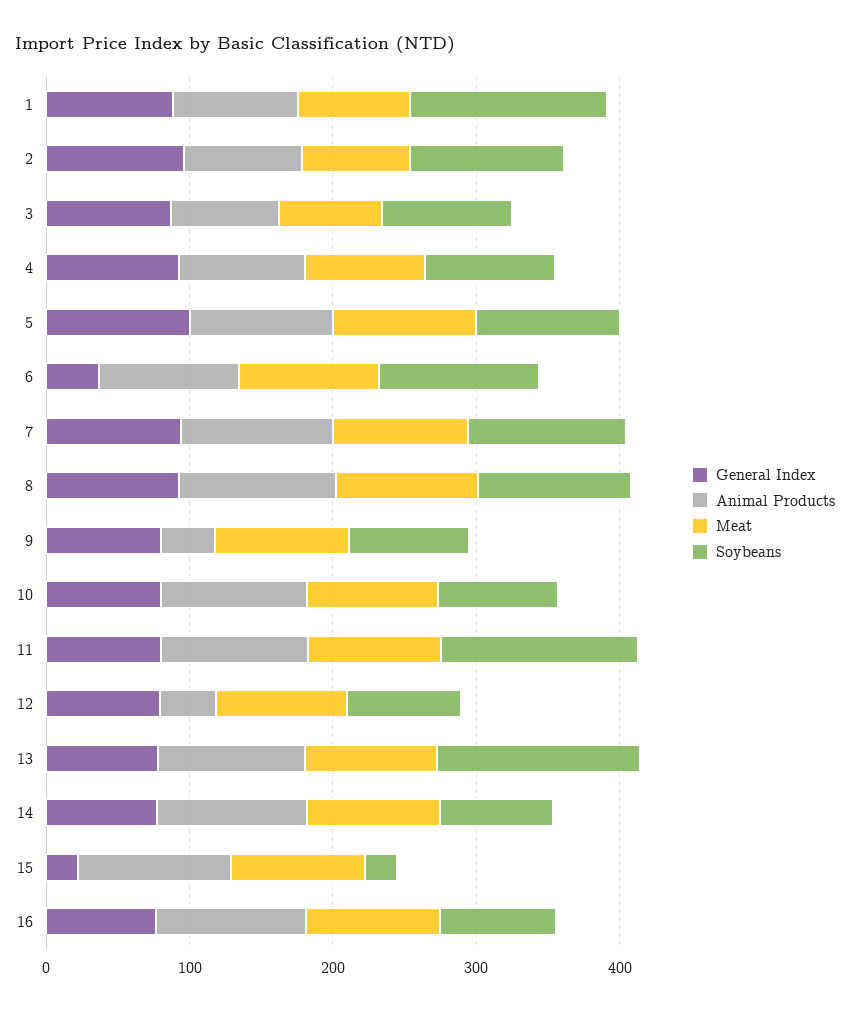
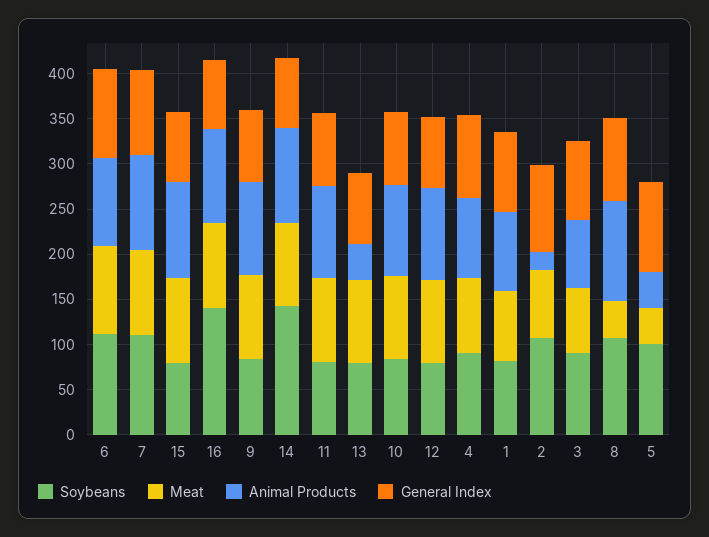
  {
    "General Index": {
      "1": 90,
      "2": 100,
      "3": 90,
      "4": 90,
      "5": 100,
-     "6": 40,
+     "6": 100,
      "7": 90,
      "8": 90,
      "9": 80,
      "10": 80,
      "11": 80,
      "12": 80,
      "13": 80,
      "14": 80,
-     "15": 20,
+     "15": 80,
      "16": 80
    },
    "Animal Products": {
      "1": 90,
-     "2": 80,
+     "2": 20,
      "3": 80,
      "4": 90,
-     "5": 100,
+     "5": 40,
      "6": 100,
      "7": 110,
      "8": 110,
-     "9": 40,
+     "9": 100,
      "10": 100,
      "11": 100,
-     "12": 40,
+     "12": 100,
-     "13": 100,
+     "13": 40,
      "14": 100,
      "15": 110,
      "16": 100
    },
    "Meat": {
      "1": 80,
      "2": 80,
      "3": 70,
      "4": 80,
-     "5": 100,
+     "5": 40,
      "6": 100,
      "7": 90,
-     "8": 100,
+     "8": 40,
      "9": 90,
      "10": 90,
      "11": 90,
      "12": 90,
      "13": 90,
      "14": 90,
      "15": 90,
      "16": 90
    },
    "Soybeans": {
-     "1": 140,
+     "1": 80,
      "2": 110,
      "3": 90,
      "4": 90,
      "5": 100,
      "6": 110,
      "7": 110,
      "8": 110,
      "9": 80,
      "10": 80,
-     "11": 140,
+     "11": 80,
      "12": 80,
-     "13": 140,
+     "13": 80,
-     "14": 80,
+     "14": 140,
-     "15": 20,
+     "15": 80,
-     "16": 80
+     "16": 140
    }
  }

